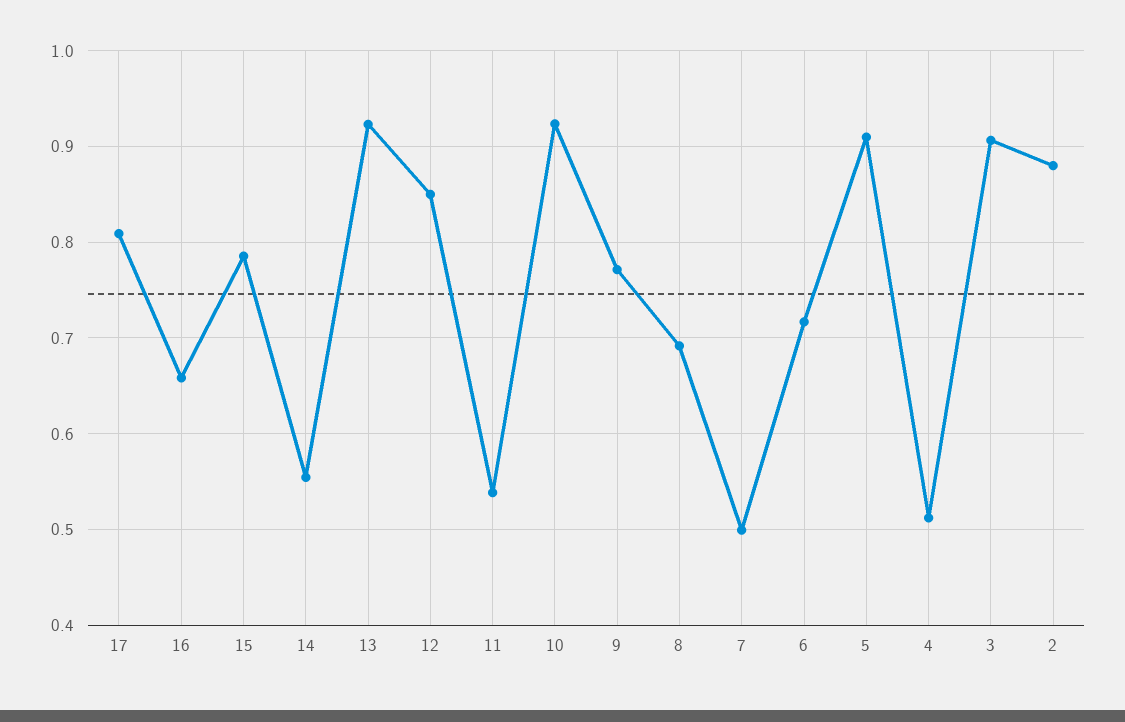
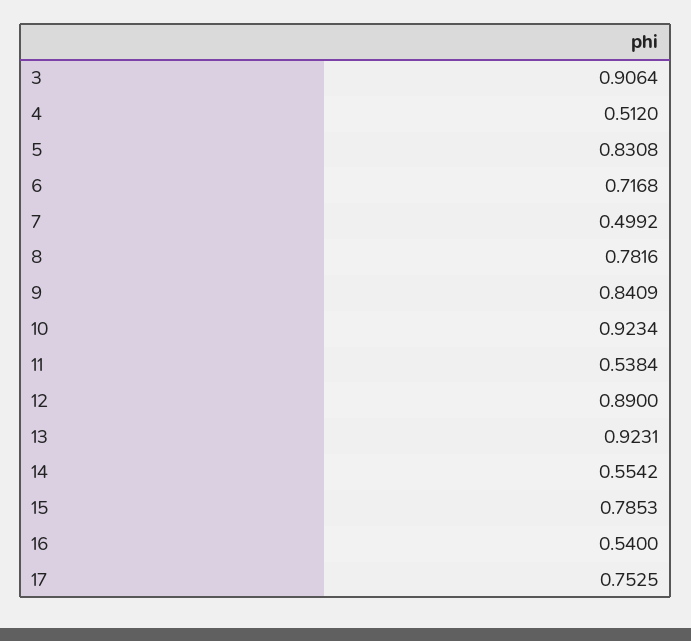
  {
-   "17": 0.81,
+   "17": 0.7525,
-   "16": 0.66,
+   "16": 0.54,
    "15": 0.7853,
    "14": 0.5542,
    "13": 0.9231,
-   "12": 0.85,
+   "12": 0.89,
    "11": 0.5384,
    "10": 0.9234,
-   "9": 0.77,
+   "9": 0.8409,
-   "8": 0.69,
+   "8": 0.7816,
    "7": 0.4992,
    "6": 0.7168,
-   "5": 0.91,
+   "5": 0.8308,
    "4": 0.512,
-   "3": 0.9064,
+   "3": 0.9064
-   "2": 0.88
  }

